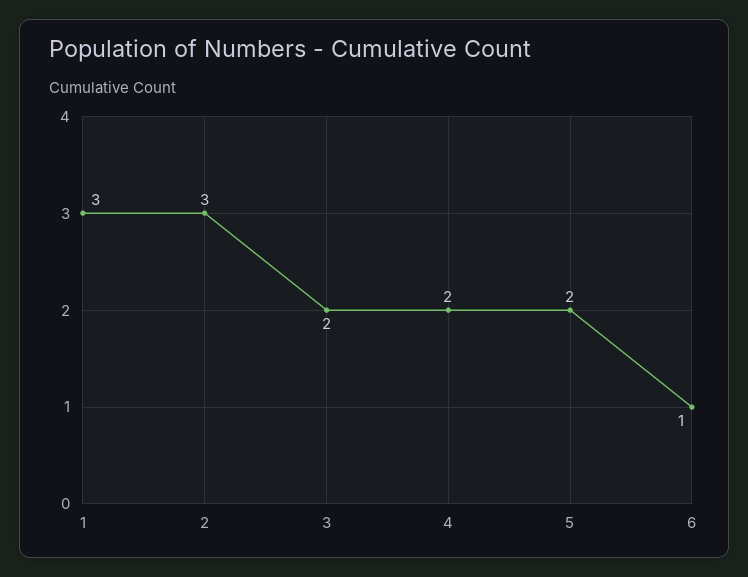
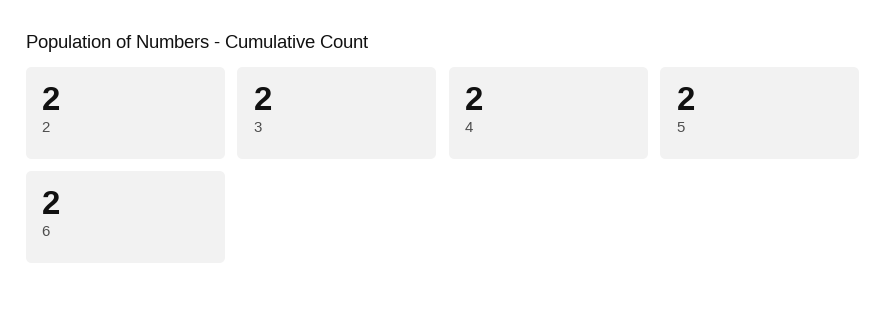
  {
-   "1": 3,
-   "2": 3,
+   "2": 2,
    "3": 2,
    "4": 2,
    "5": 2,
-   "6": 1
+   "6": 2
  }

